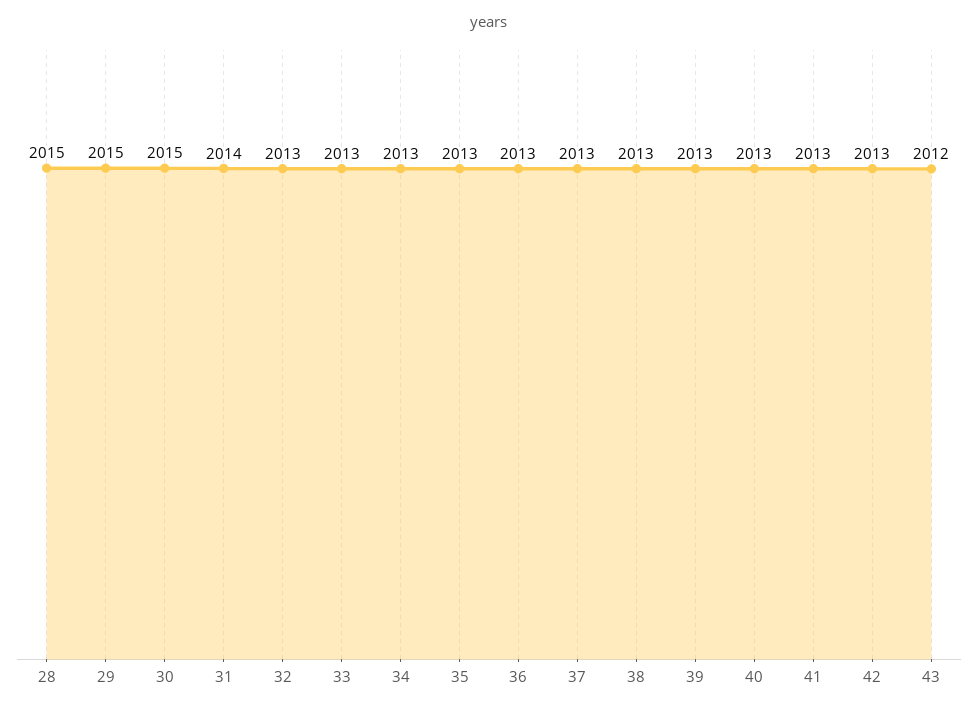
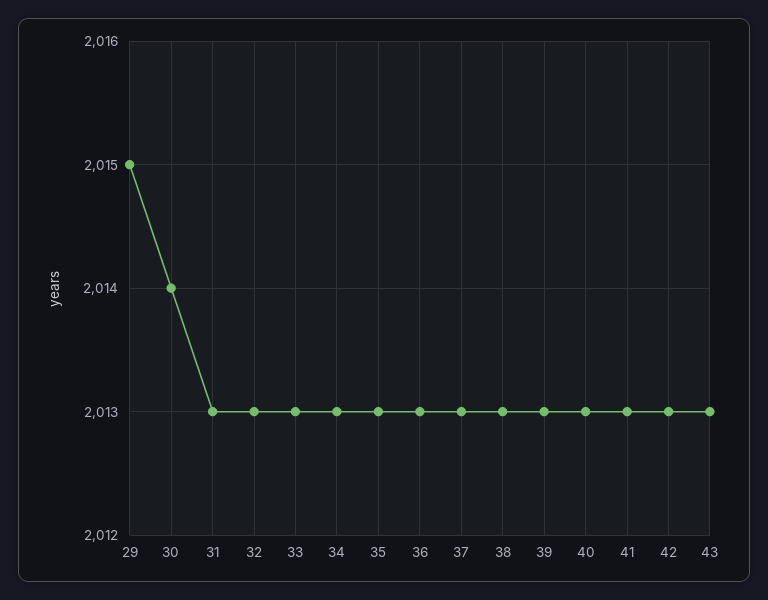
  {
-   "28": 2015,
    "29": 2015,
-   "30": 2015,
+   "30": 2014,
-   "31": 2014,
+   "31": 2013,
    "32": 2013,
    "33": 2013,
    "34": 2013,
    "35": 2013,
    "36": 2013,
    "37": 2013,
    "38": 2013,
    "39": 2013,
    "40": 2013,
    "41": 2013,
    "42": 2013,
-   "43": 2012
+   "43": 2013
  }

